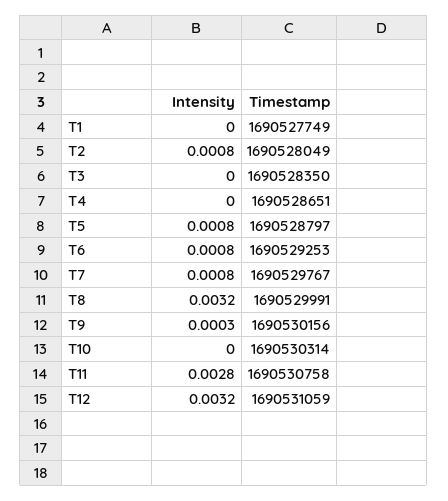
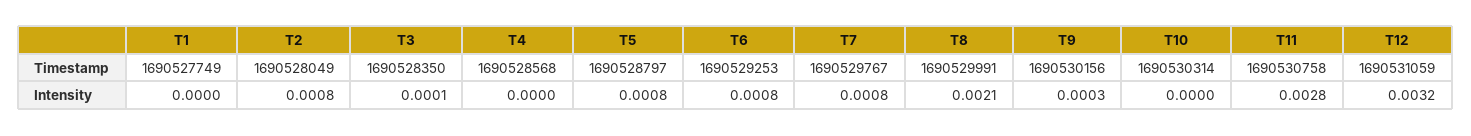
  {
    "Intensity": {
      "T1": 0,
      "T2": 0.0008,
-     "T3": 0,
+     "T3": 0.0001,
      "T4": 0,
      "T5": 0.0008,
      "T6": 0.0008,
      "T7": 0.0008,
-     "T8": 0.0032,
+     "T8": 0.0021,
      "T9": 0.0003,
      "T10": 0,
      "T11": 0.0028,
      "T12": 0.0032
    },
    "Timestamp": {
      "T1": 1690527749,
      "T2": 1690528049,
      "T3": 1690528350,
-     "T4": 1690528651,
+     "T4": 1690528568,
      "T5": 1690528797,
      "T6": 1690529253,
      "T7": 1690529767,
      "T8": 1690529991,
      "T9": 1690530156,
      "T10": 1690530314,
      "T11": 1690530758,
      "T12": 1690531059
    }
  }

